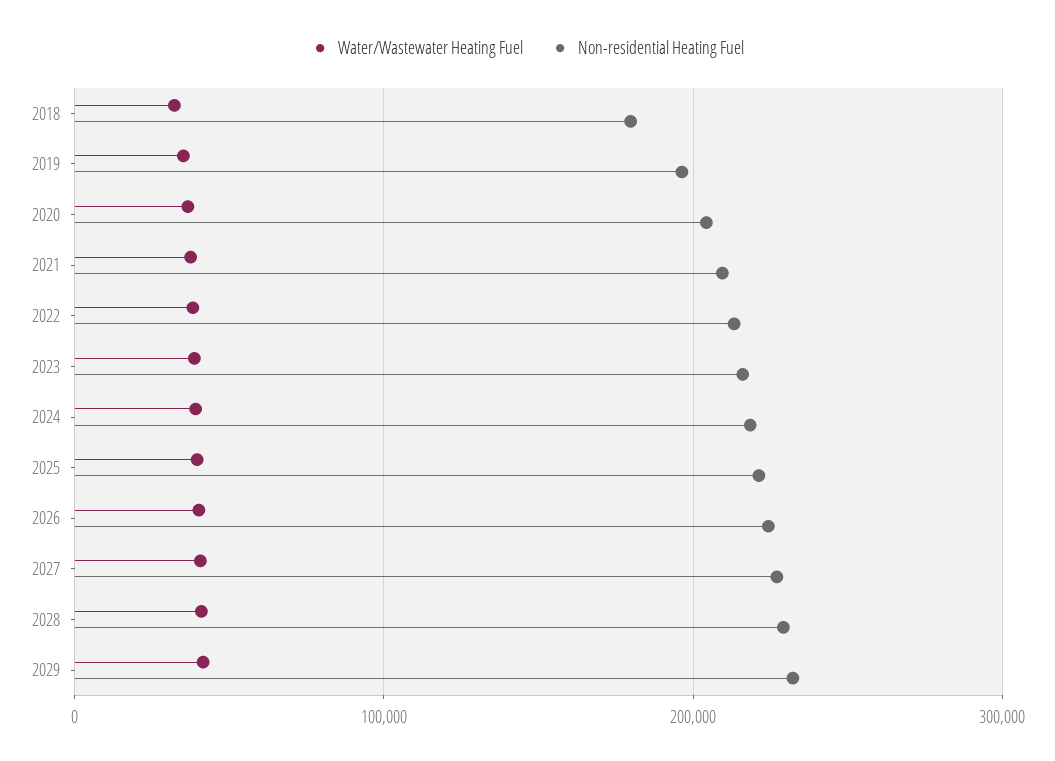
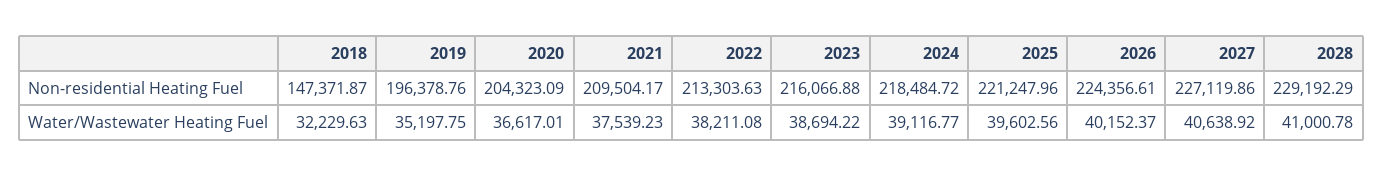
  {
    "Water/Wastewater Heating Fuel": {
      "2018": 32229.63,
      "2019": 35197.75,
      "2020": 36617.01,
      "2021": 37539.23,
      "2022": 38211.08,
      "2023": 38694.22,
      "2024": 39116.77,
      "2025": 39602.56,
      "2026": 40152.37,
      "2027": 40638.92,
-     "2028": 41000.78,
+     "2028": 41000.78
-     "2029": 40000
    },
    "Non-residential Heating Fuel": {
-     "2018": 180000,
+     "2018": 147371.87,
      "2019": 196378.76,
      "2020": 204323.09,
      "2021": 209504.17,
      "2022": 213303.63,
      "2023": 216066.88,
      "2024": 218484.72,
      "2025": 221247.96,
      "2026": 224356.61,
      "2027": 227119.86,
-     "2028": 229192.29,
+     "2028": 229192.29
-     "2029": 230000
    }
  }

